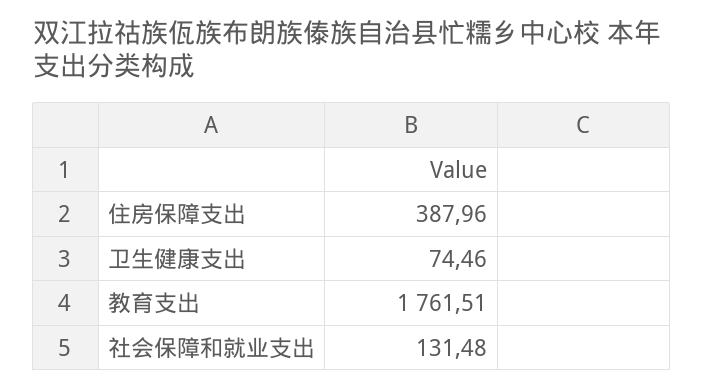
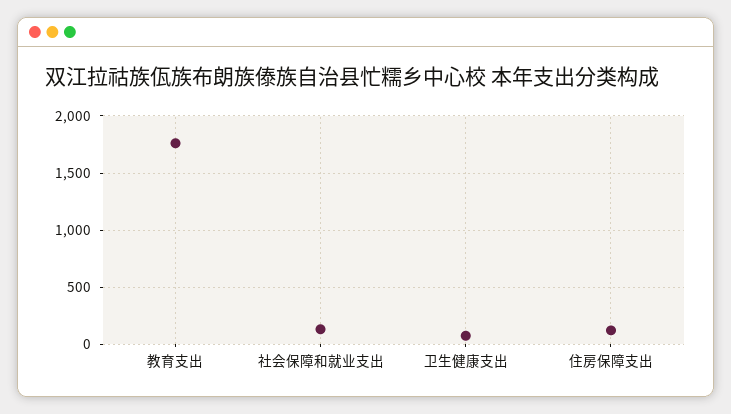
  {
-   "住房保障支出": 387.96,
+   "住房保障支出": 100,
    "卫生健康支出": 74.46,
    "教育支出": 1761.51,
    "社会保障和就业支出": 131.48
  }

